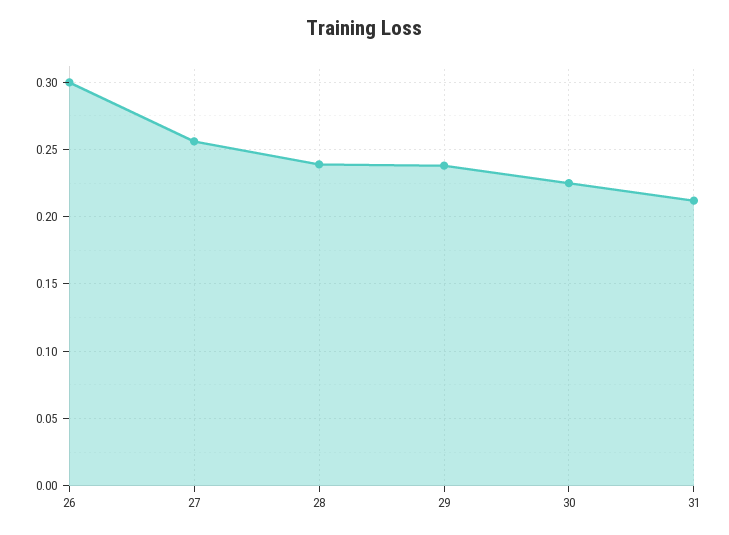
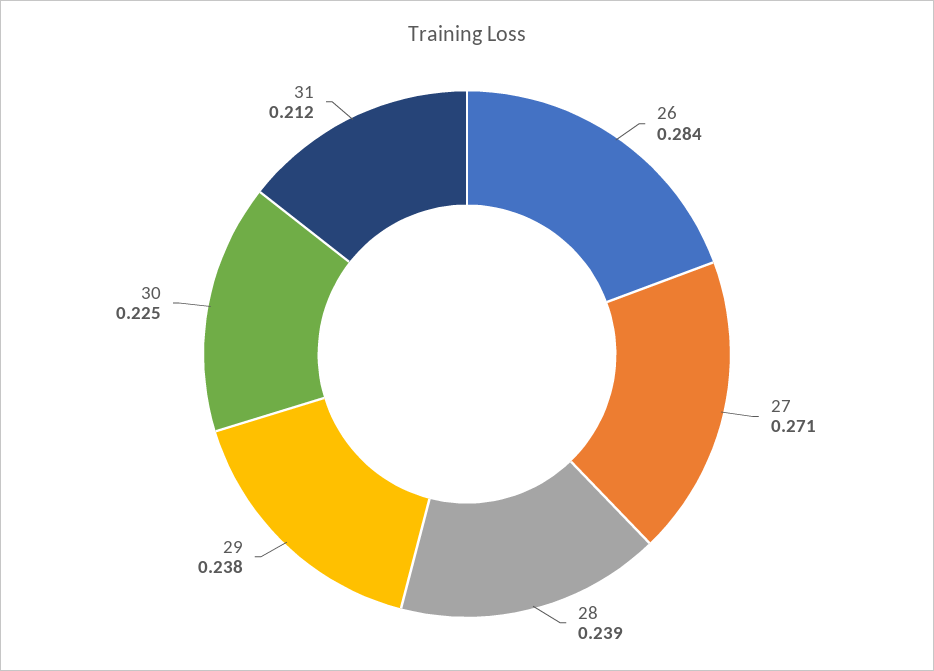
  {
-   "26": 0.3,
+   "26": 0.284,
-   "27": 0.255,
+   "27": 0.271,
    "28": 0.239,
    "29": 0.238,
    "30": 0.225,
    "31": 0.212
  }

